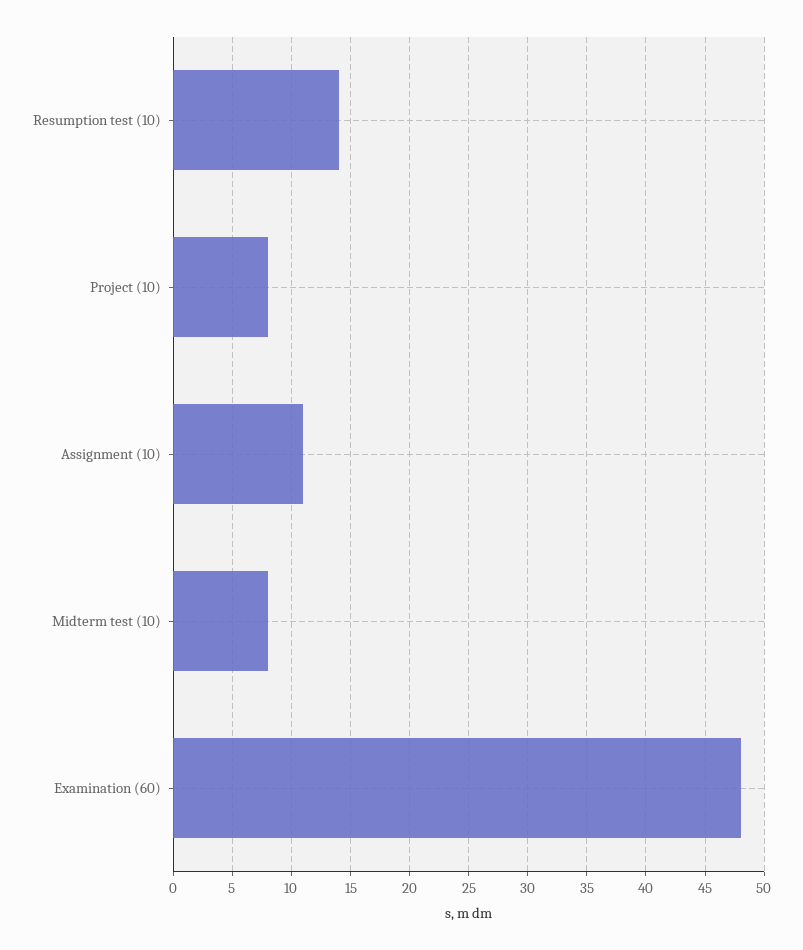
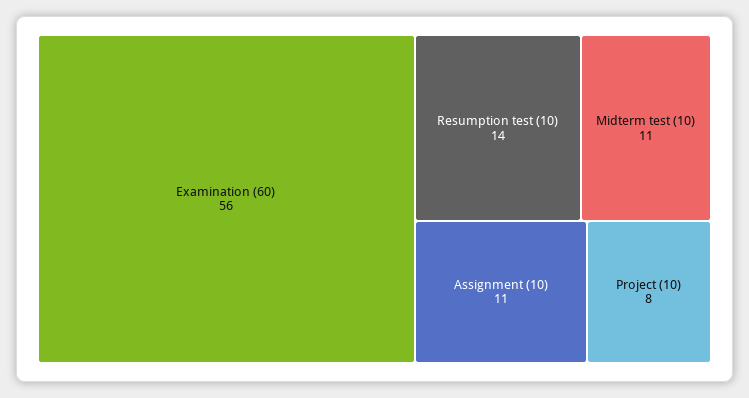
  {
    "Resumption test (10)": 14,
    "Project (10)": 8,
    "Assignment (10)": 11,
-   "Midterm test (10)": 8,
+   "Midterm test (10)": 11,
-   "Examination (60)": 48
+   "Examination (60)": 56
  }

